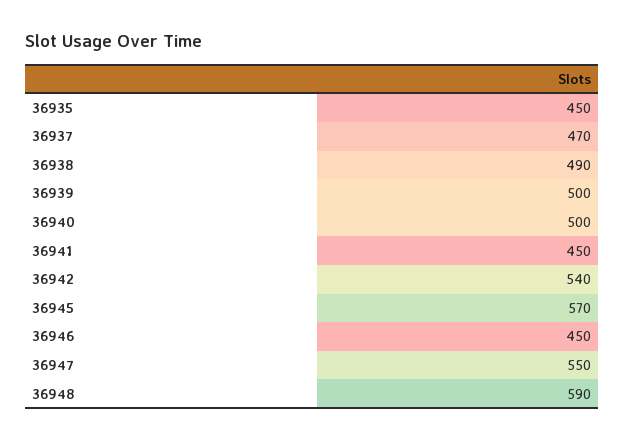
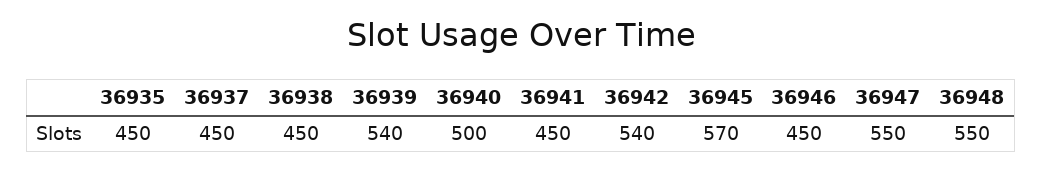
  {
    "36935": 450,
-   "36937": 470,
+   "36937": 450,
-   "36938": 490,
+   "36938": 450,
-   "36939": 500,
+   "36939": 540,
    "36940": 500,
    "36941": 450,
    "36942": 540,
    "36945": 570,
    "36946": 450,
    "36947": 550,
-   "36948": 590
+   "36948": 550
  }

